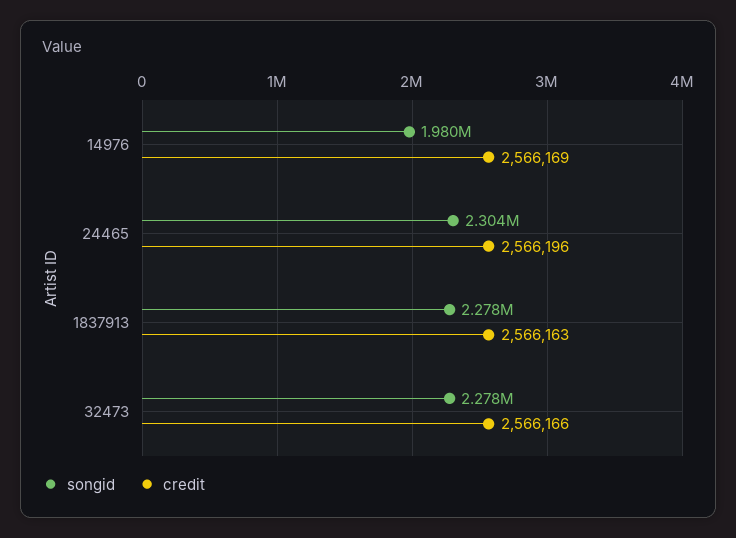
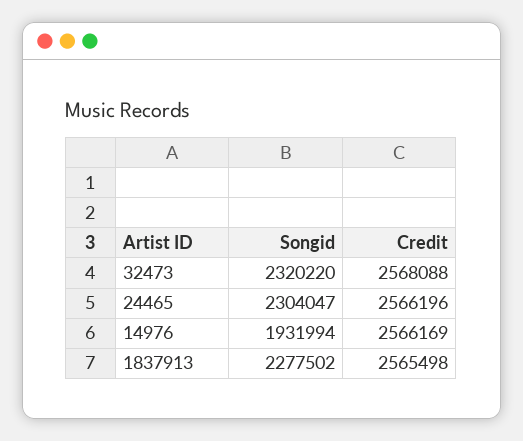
  {
    "songid": {
-     "14976": 1980000,
+     "14976": 1931994,
      "24465": 2304047,
      "1837913": 2277502,
-     "32473": 2278000
+     "32473": 2320220
    },
    "credit": {
      "14976": 2566169,
      "24465": 2566196,
-     "1837913": 2566163,
+     "1837913": 2565498,
-     "32473": 2566166
+     "32473": 2568088
    }
  }

